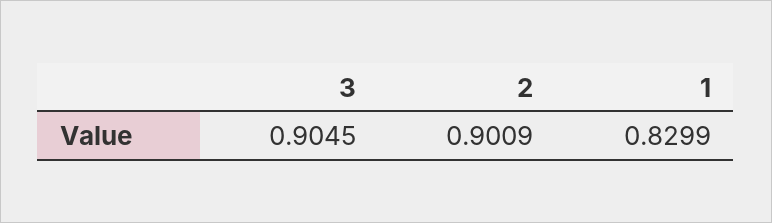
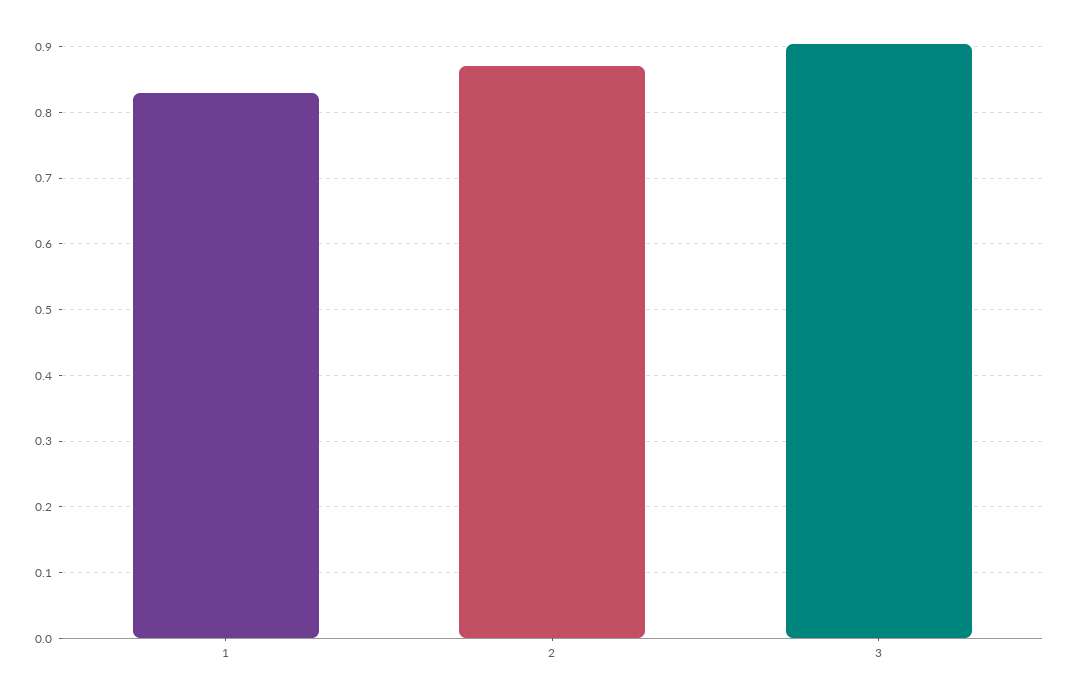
  {
    "3": 0.9045,
-   "2": 0.9009,
+   "2": 0.87,
    "1": 0.8299
  }

